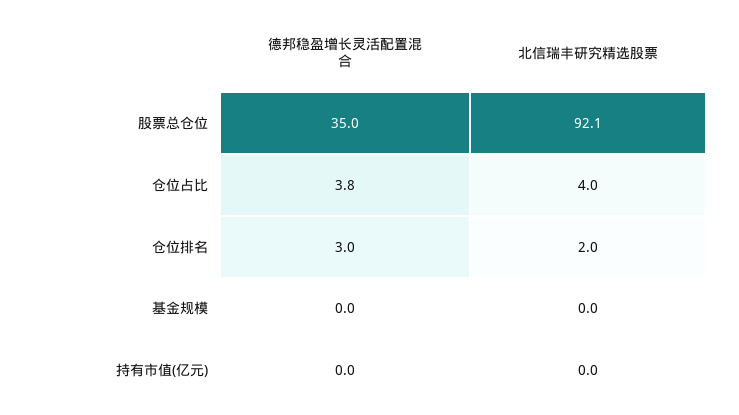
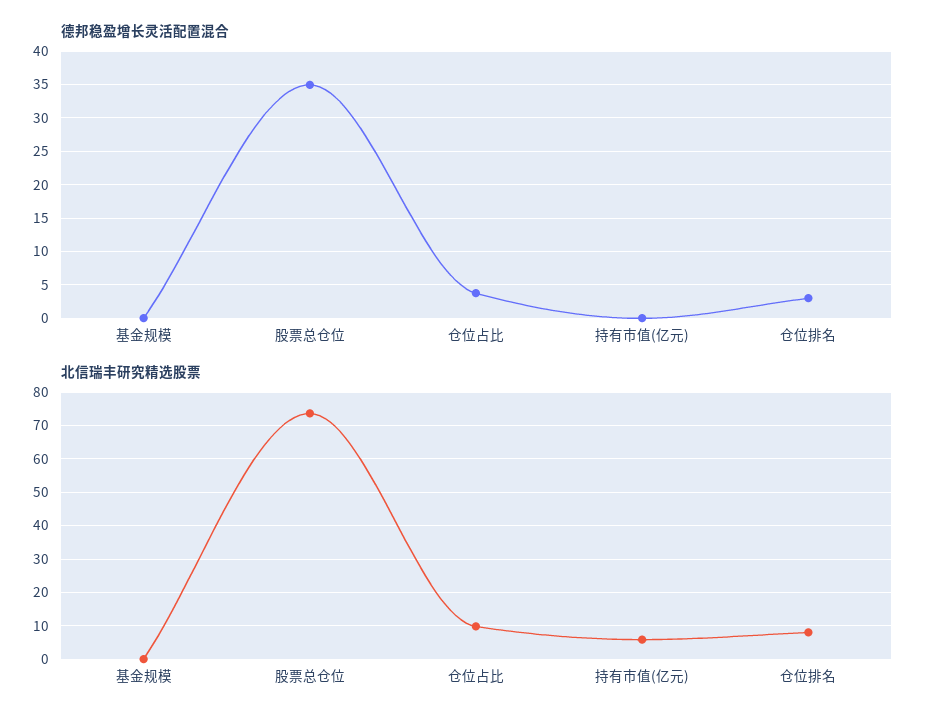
  {
    "德邦稳盈增长灵活配置混合": {
      "股票总仓位": 35,
      "仓位占比": 3.8,
      "仓位排名": 3,
      "基金规模": 0,
      "持有市值(亿元)": 0
    },
    "北信瑞丰研究精选股票": {
-     "股票总仓位": 92.1,
+     "股票总仓位": 74,
-     "仓位占比": 4,
+     "仓位占比": 10,
-     "仓位排名": 2,
+     "仓位排名": 8,
      "基金规模": 0,
-     "持有市值(亿元)": 0
+     "持有市值(亿元)": 6
    }
  }

